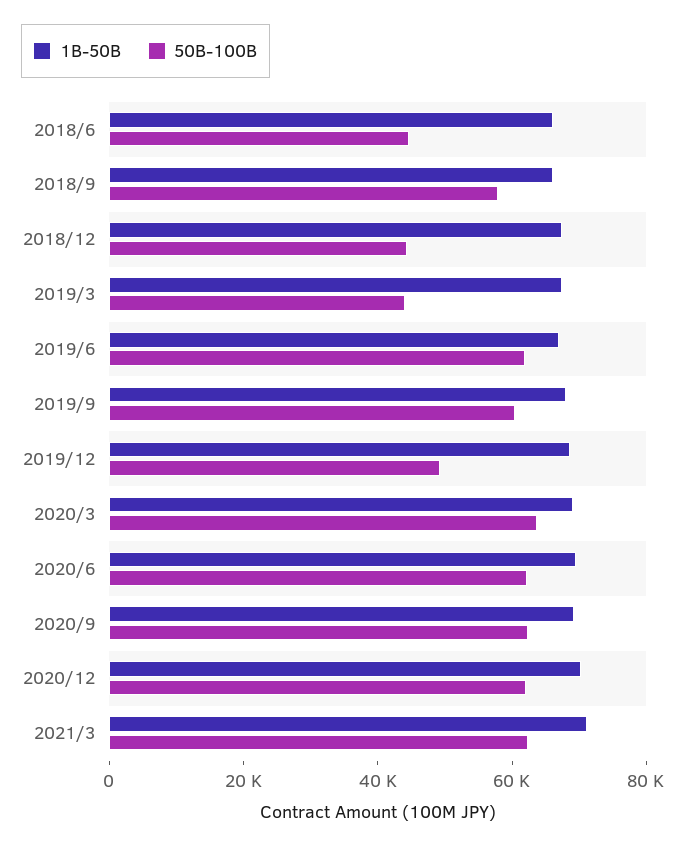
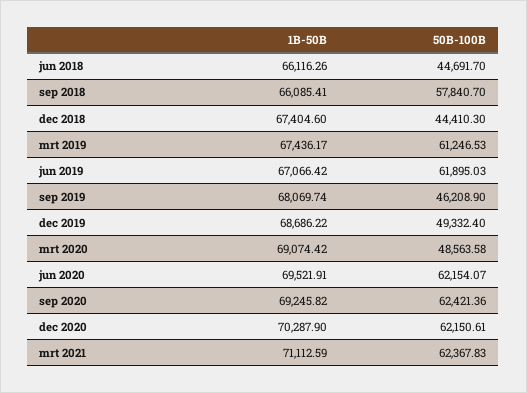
  {
    "1B-50B": {
      "2018/6": 66116.26,
      "2018/9": 66085.41,
      "2018/12": 67404.6,
      "2019/3": 67436.17,
      "2019/6": 67066.42,
      "2019/9": 68069.74,
      "2019/12": 68686.22,
      "2020/3": 69074.42,
      "2020/6": 69521.91,
      "2020/9": 69245.82,
      "2020/12": 70287.9,
      "2021/3": 71112.59
    },
    "50B-100B": {
      "2018/6": 44691.7,
      "2018/9": 57840.7,
      "2018/12": 44410.3,
-     "2019/3": 45000,
+     "2019/3": 61246.53,
      "2019/6": 61895.03,
-     "2019/9": 60000,
+     "2019/9": 46208.9,
      "2019/12": 49332.4,
-     "2020/3": 65000,
+     "2020/3": 48563.58,
      "2020/6": 62154.07,
      "2020/9": 62421.36,
      "2020/12": 62150.61,
      "2021/3": 62367.83
    }
  }

